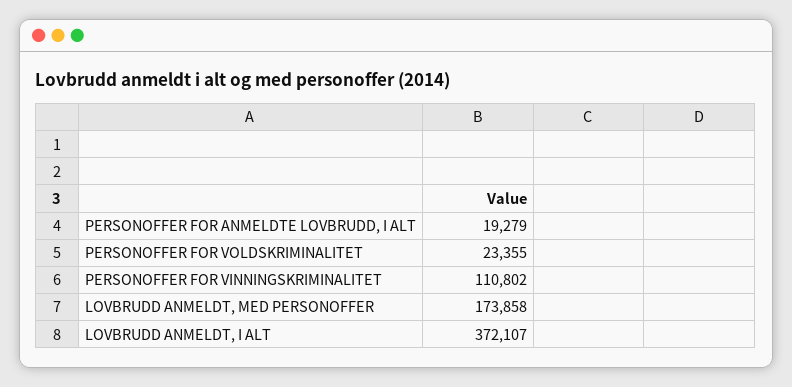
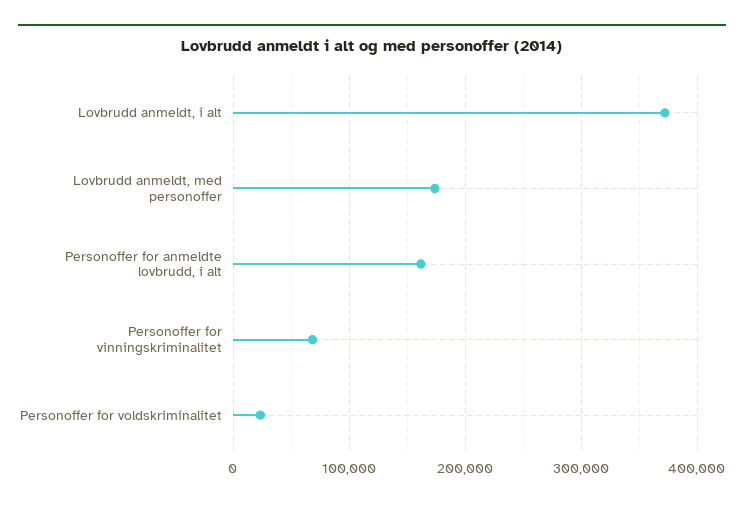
  {
-   "PERSONOFFER FOR ANMELDTE LOVBRUDD, I ALT": 19279,
+   "PERSONOFFER FOR ANMELDTE LOVBRUDD, I ALT": 160000,
    "PERSONOFFER FOR VOLDSKRIMINALITET": 23355,
-   "PERSONOFFER FOR VINNINGSKRIMINALITET": 110802,
+   "PERSONOFFER FOR VINNINGSKRIMINALITET": 70000,
    "LOVBRUDD ANMELDT, MED PERSONOFFER": 173858,
    "LOVBRUDD ANMELDT, I ALT": 372107
  }

